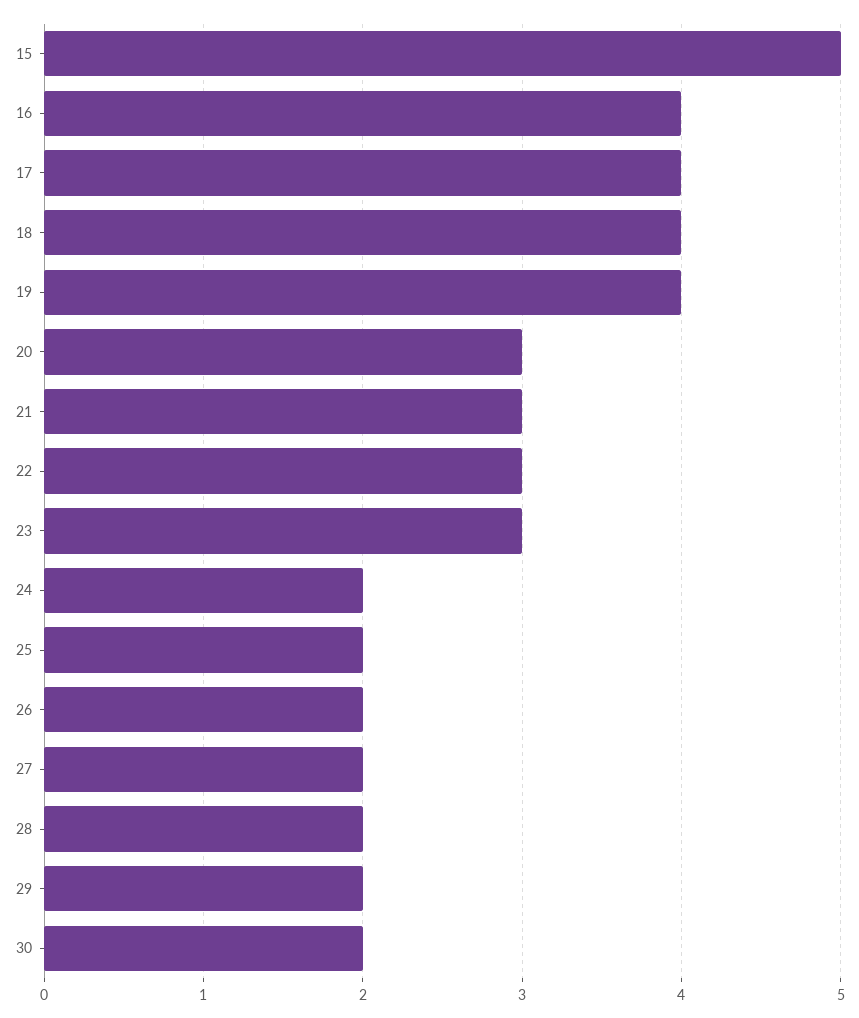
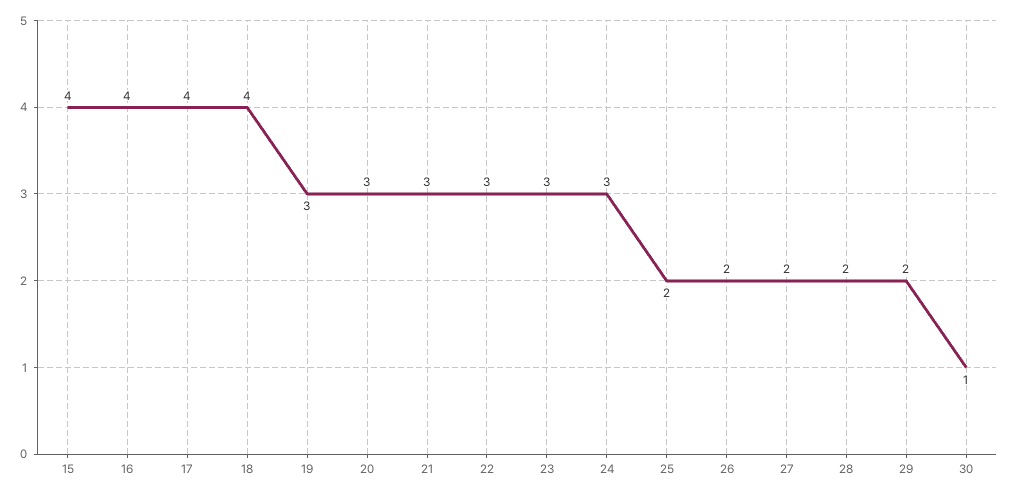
  {
-   "15": 5,
+   "15": 4,
    "16": 4,
    "17": 4,
    "18": 4,
-   "19": 4,
+   "19": 3,
    "20": 3,
    "21": 3,
    "22": 3,
    "23": 3,
-   "24": 2,
+   "24": 3,
    "25": 2,
    "26": 2,
    "27": 2,
    "28": 2,
    "29": 2,
-   "30": 2
+   "30": 1
  }

